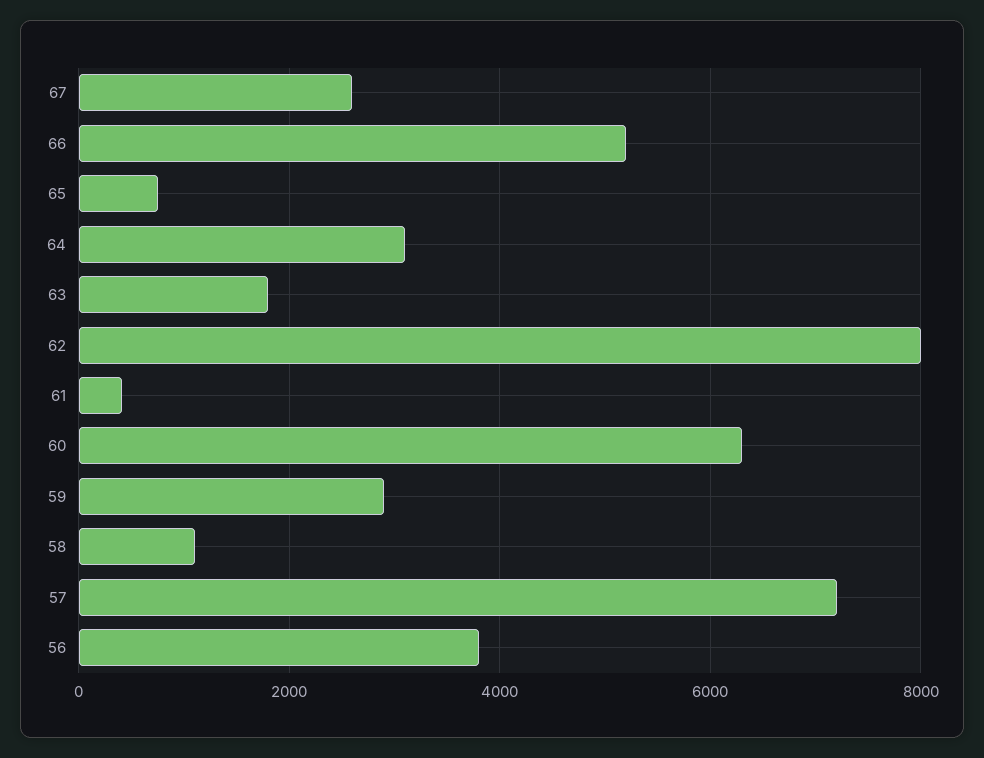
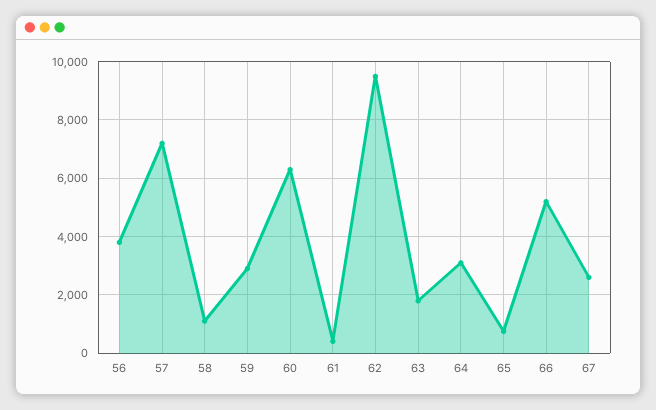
  {
    "67": 2600,
    "66": 5200,
    "65": 800,
    "64": 3200,
    "63": 1800,
-   "62": 8000,
+   "62": 9500,
    "61": 400,
    "60": 6400,
    "59": 3000,
    "58": 1200,
    "57": 7200,
    "56": 3800
  }

